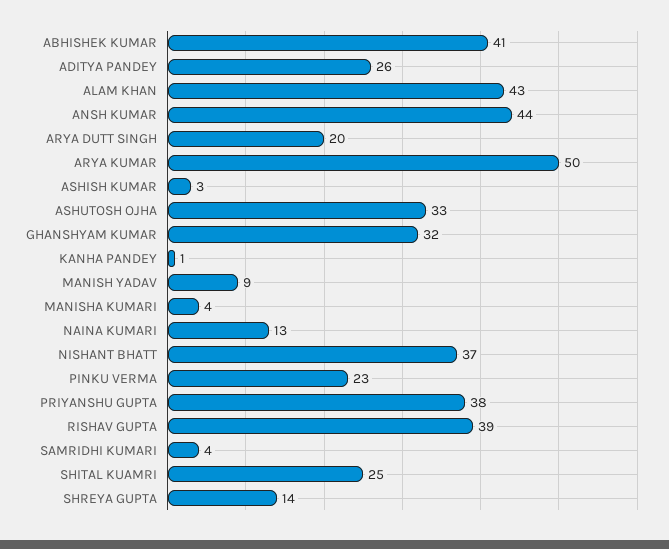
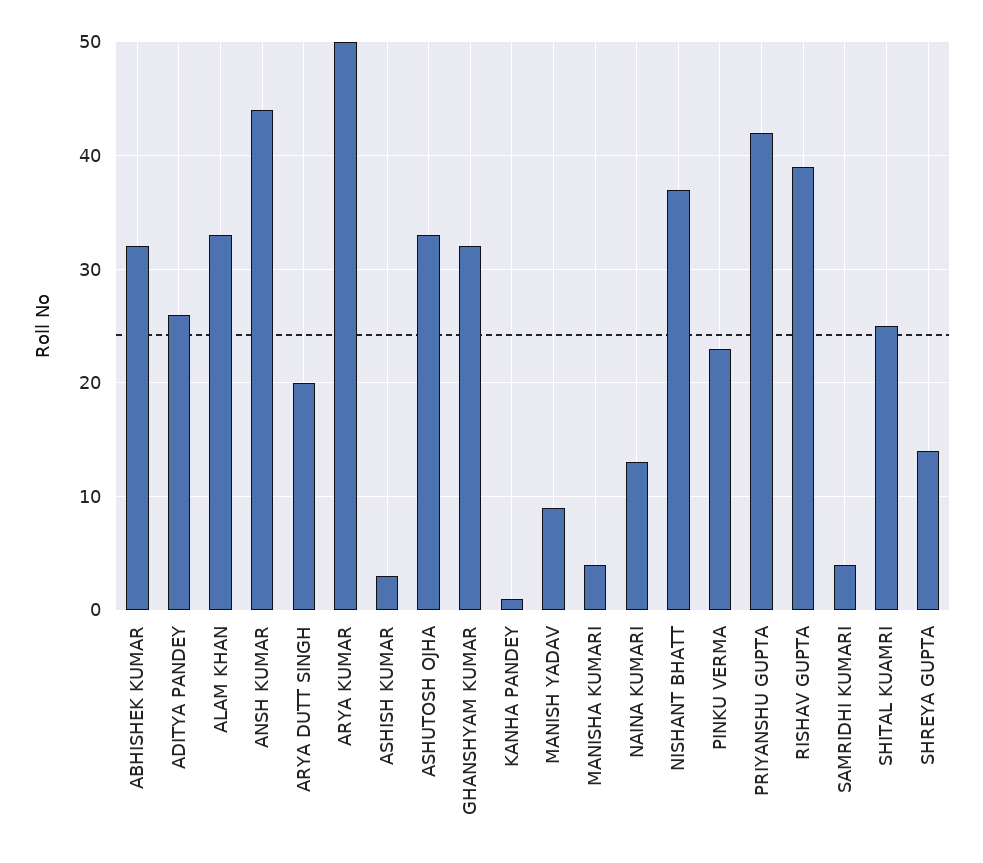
  {
-   "ABHISHEK KUMAR": 41,
+   "ABHISHEK KUMAR": 32,
    "ADITYA PANDEY": 26,
-   "ALAM KHAN": 43,
+   "ALAM KHAN": 33,
    "ANSH KUMAR": 44,
    "ARYA DUTT SINGH": 20,
    "ARYA KUMAR": 50,
    "ASHISH KUMAR": 3,
    "ASHUTOSH OJHA": 33,
    "GHANSHYAM KUMAR": 32,
    "KANHA PANDEY": 1,
    "MANISH YADAV": 9,
    "MANISHA KUMARI": 4,
    "NAINA KUMARI": 13,
    "NISHANT BHATT": 37,
    "PINKU VERMA": 23,
-   "PRIYANSHU GUPTA": 38,
+   "PRIYANSHU GUPTA": 42,
    "RISHAV GUPTA": 39,
    "SAMRIDHI KUMARI": 4,
    "SHITAL KUAMRI": 25,
    "SHREYA GUPTA": 14
  }

